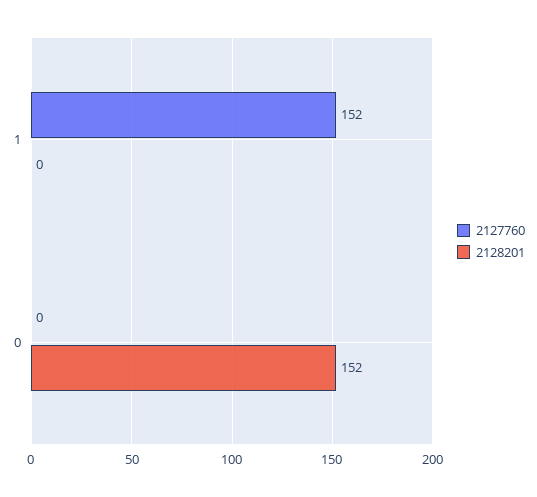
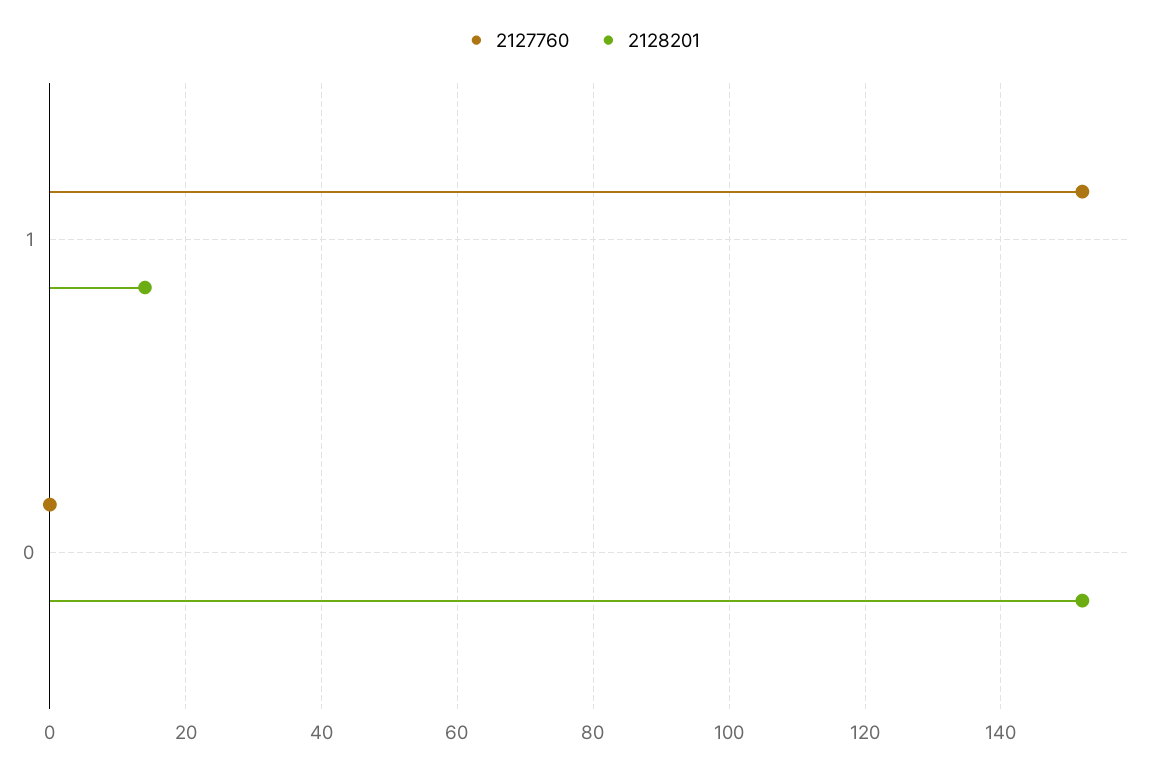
  {
    "2127760": {
      "1": 152,
      "0": 0
    },
    "2128201": {
-     "1": 0,
+     "1": 15,
      "0": 152
    }
  }

